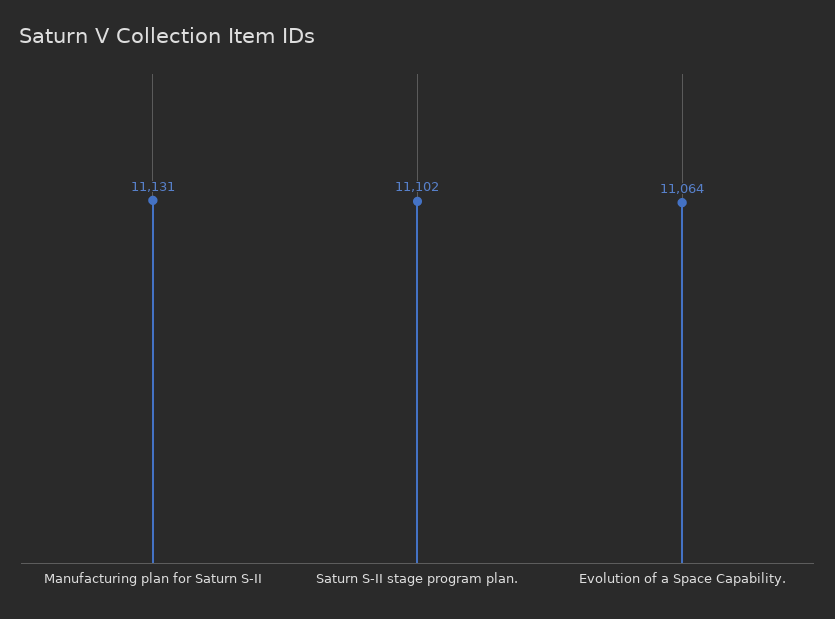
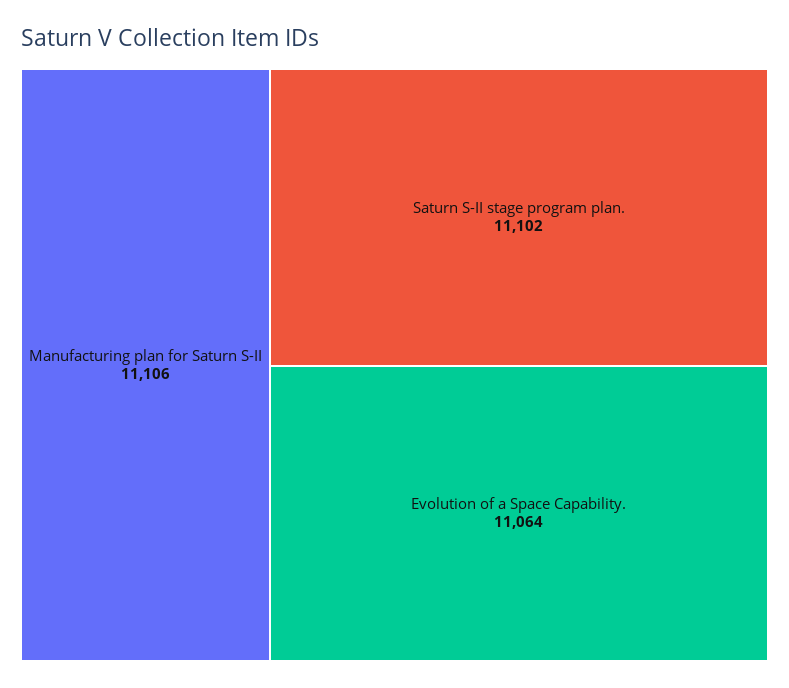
  {
-   "Manufacturing plan for Saturn S-II": 11131,
+   "Manufacturing plan for Saturn S-II": 11106,
    "Saturn S-II stage program plan.": 11102,
    "Evolution of a Space Capability.": 11064
  }

